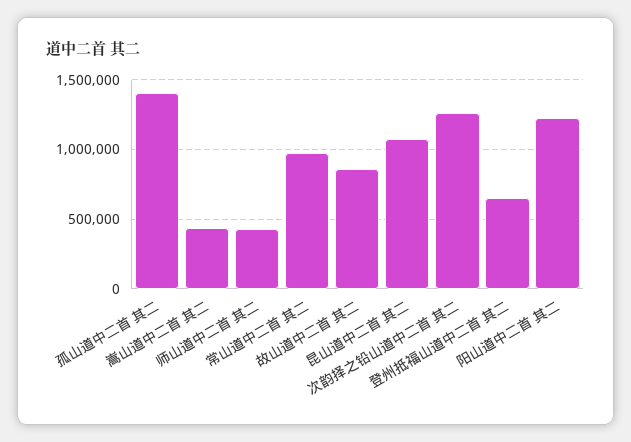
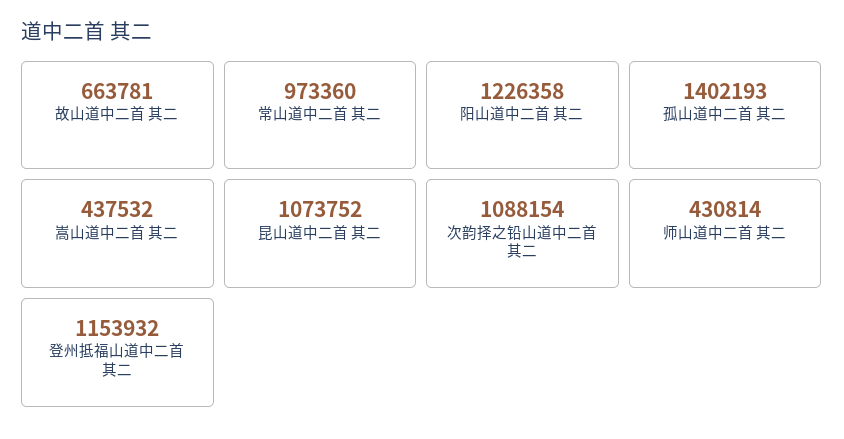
  {
    "孤山道中二首 其二": 1402193,
    "嵩山道中二首 其二": 437532,
    "师山道中二首 其二": 430814,
    "常山道中二首 其二": 973360,
-   "故山道中二首 其二": 850000,
+   "故山道中二首 其二": 663781,
    "昆山道中二首 其二": 1073752,
-   "次韵择之铅山道中二首 其二": 1250000,
+   "次韵择之铅山道中二首 其二": 1088154,
-   "登州抵福山道中二首 其二": 650000,
+   "登州抵福山道中二首 其二": 1153932,
    "阳山道中二首 其二": 1226358
  }

